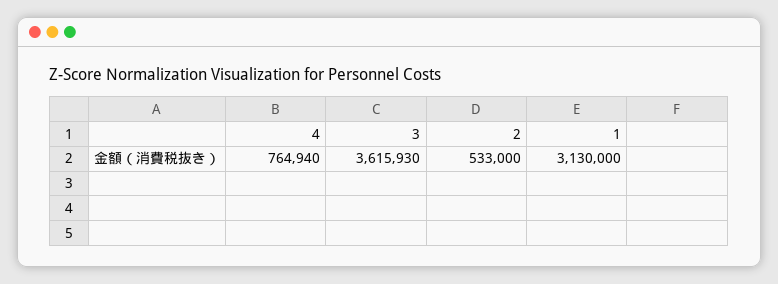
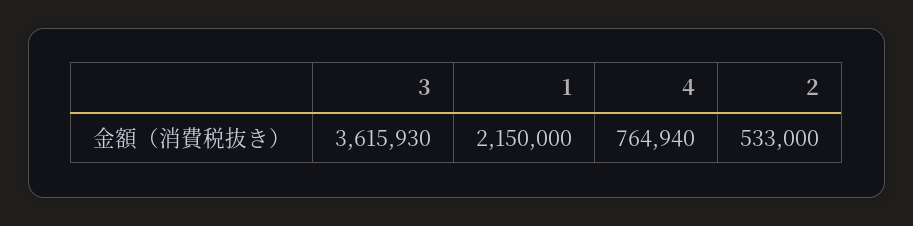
  {
    "4": 764940,
    "3": 3615930,
    "2": 533000,
-   "1": 3130000
+   "1": 2150000
  }

